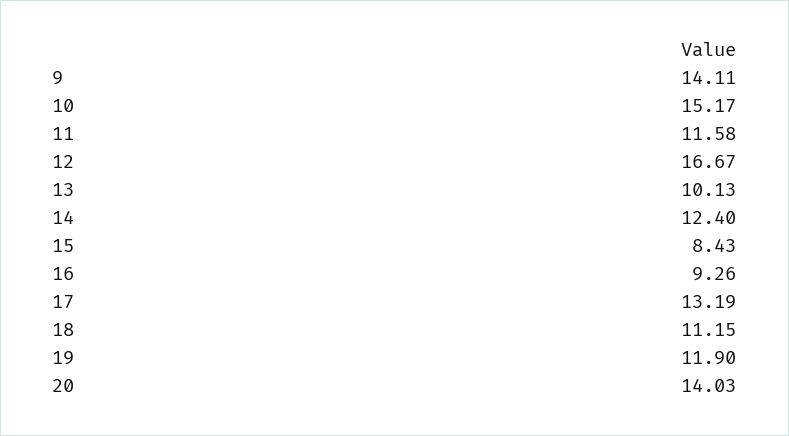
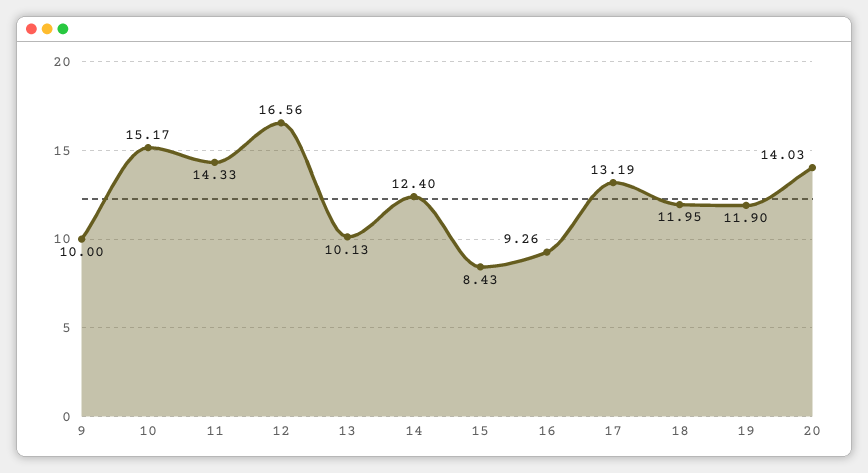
  {
-   "9": 14.11,
+   "9": 10,
    "10": 15.17,
-   "11": 11.58,
+   "11": 14.33,
-   "12": 16.67,
+   "12": 16.56,
    "13": 10.13,
    "14": 12.4,
    "15": 8.43,
    "16": 9.26,
    "17": 13.19,
-   "18": 11.15,
+   "18": 11.95,
    "19": 11.9,
    "20": 14.03
  }

